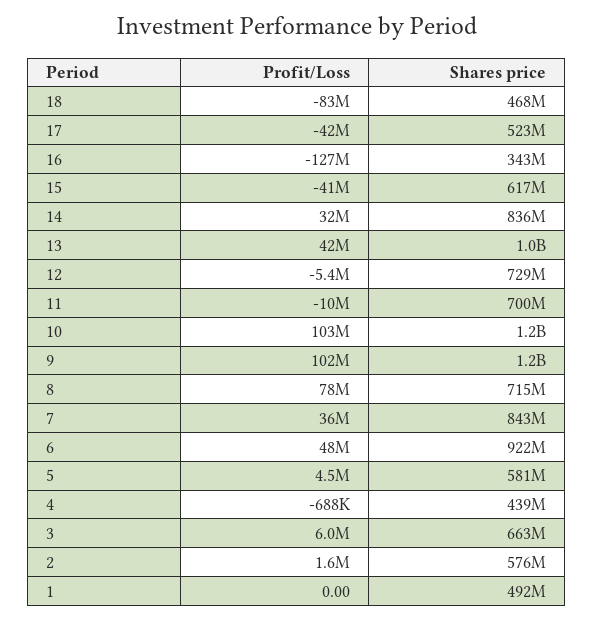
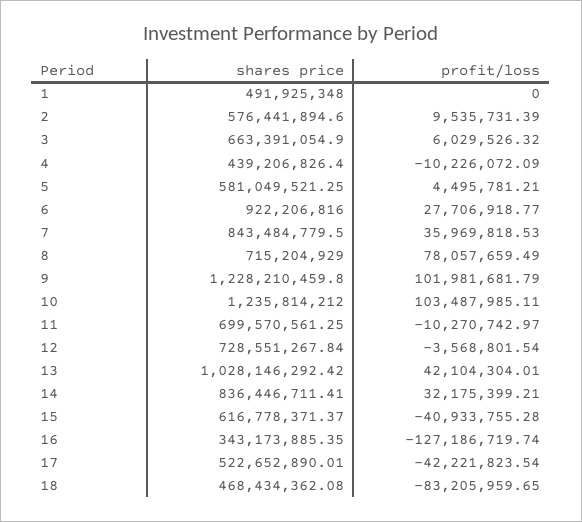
  {
    "Profit/Loss": {
      "18": -83205959.65,
      "17": -42221823.54,
      "16": -127186719.74,
      "15": -40933755.28,
      "14": 32175399.21,
      "13": 42104304.01,
-     "12": -5400000,
+     "12": -3568801.54,
      "11": -10270742.97,
      "10": 103487985.11,
      "9": 101981681.79,
      "8": 78057659.49,
      "7": 35969818.53,
-     "6": 48000000,
+     "6": 27706918.77,
      "5": 4495781.21,
-     "4": -688000,
+     "4": -10226072.09,
      "3": 6029526.32,
-     "2": 1600000,
+     "2": 9535731.39,
      "1": 0
    },
    "Shares price": {
      "18": 468434362.08,
      "17": 522652890.01,
      "16": 343173885.35,
      "15": 616778371.37,
      "14": 836446711.41,
      "13": 1028146292.42,
      "12": 728551267.84,
      "11": 699570561.25,
      "10": 1235814212,
      "9": 1228210459.8,
      "8": 715204929,
      "7": 843484779.5,
      "6": 922206816,
      "5": 581049521.25,
      "4": 439206826.4,
      "3": 663391054.9,
      "2": 576441894.6,
      "1": 491925348
    }
  }

